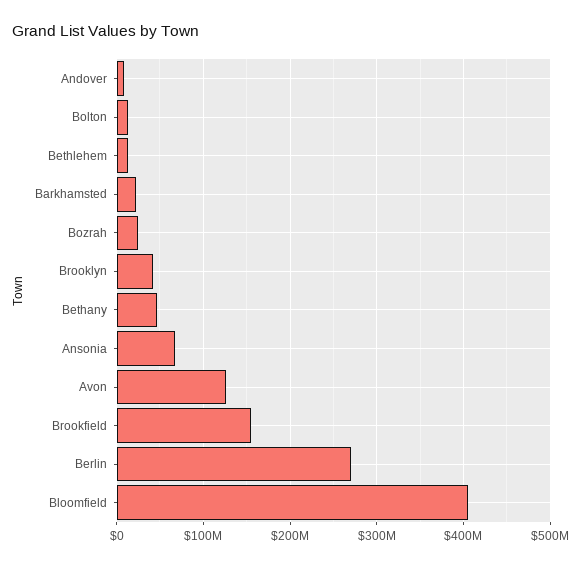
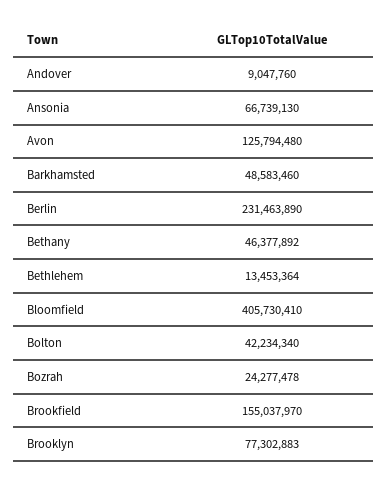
  {
    "Andover": 9047760,
-   "Bolton": 10000000,
+   "Bolton": 42234340,
    "Bethlehem": 13453364,
-   "Barkhamsted": 20000000,
+   "Barkhamsted": 48583460,
    "Bozrah": 24277478,
-   "Brooklyn": 40000000,
+   "Brooklyn": 77302883,
    "Bethany": 46377892,
    "Ansonia": 66739130,
    "Avon": 125794480,
    "Brookfield": 155037970,
-   "Berlin": 270000000,
+   "Berlin": 231463890,
    "Bloomfield": 405730410
  }

